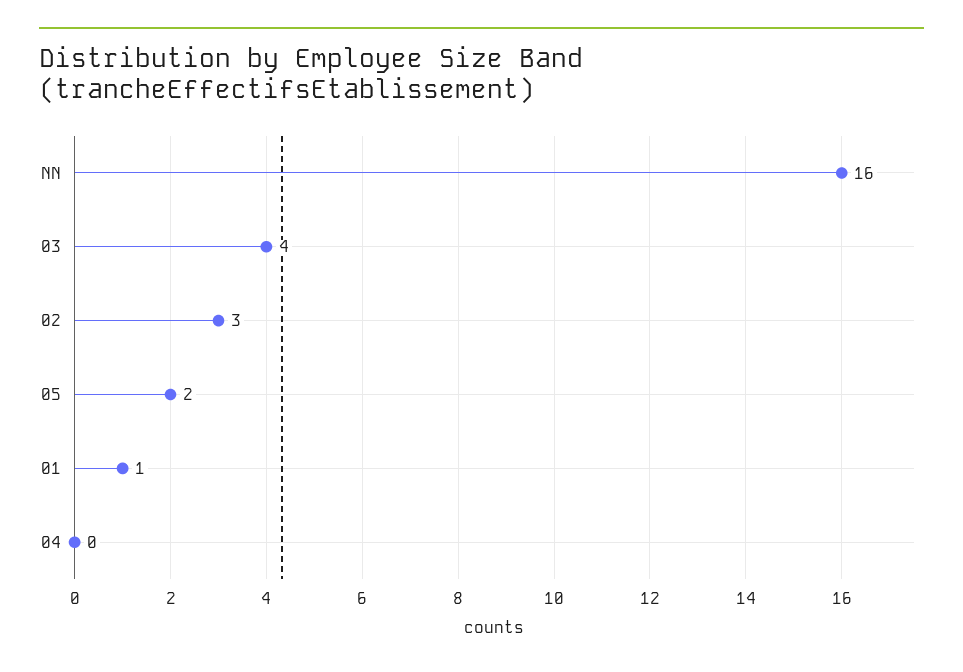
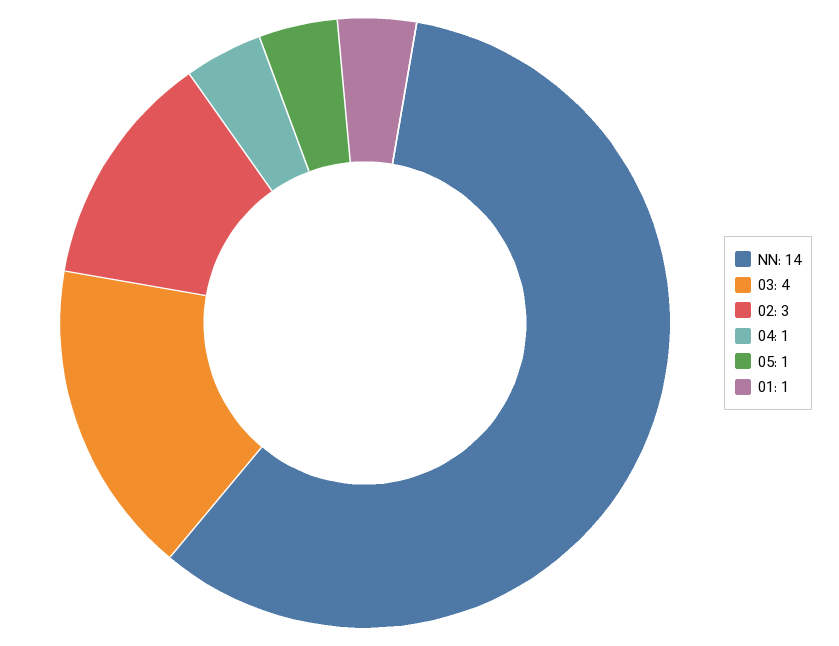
  {
-   "NN": 16,
+   "NN": 14,
    "03": 4,
    "02": 3,
-   "05": 2,
+   "05": 1,
    "01": 1,
-   "04": 0
+   "04": 1
  }

